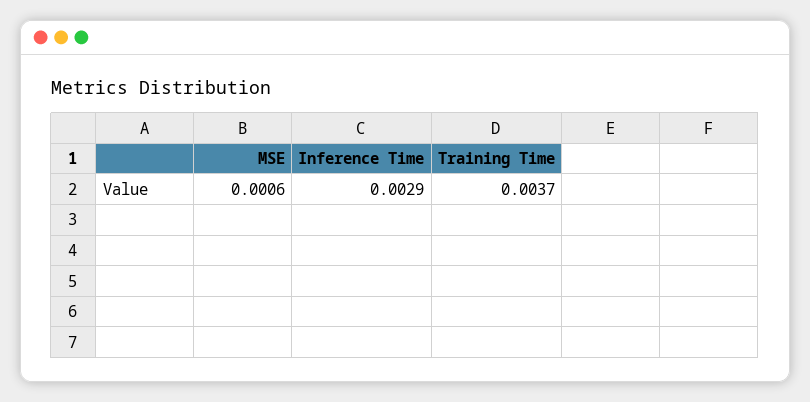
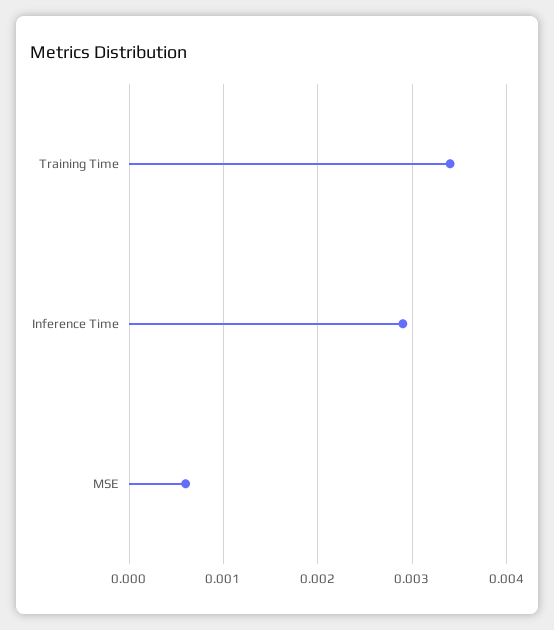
  {
    "MSE": 0.0006,
    "Inference Time": 0.0029,
-   "Training Time": 0.0037
+   "Training Time": 0.0034
  }

